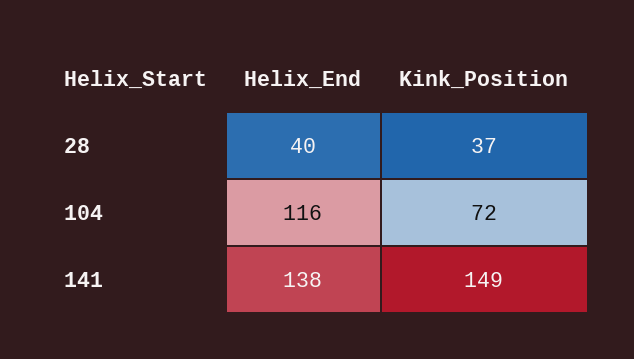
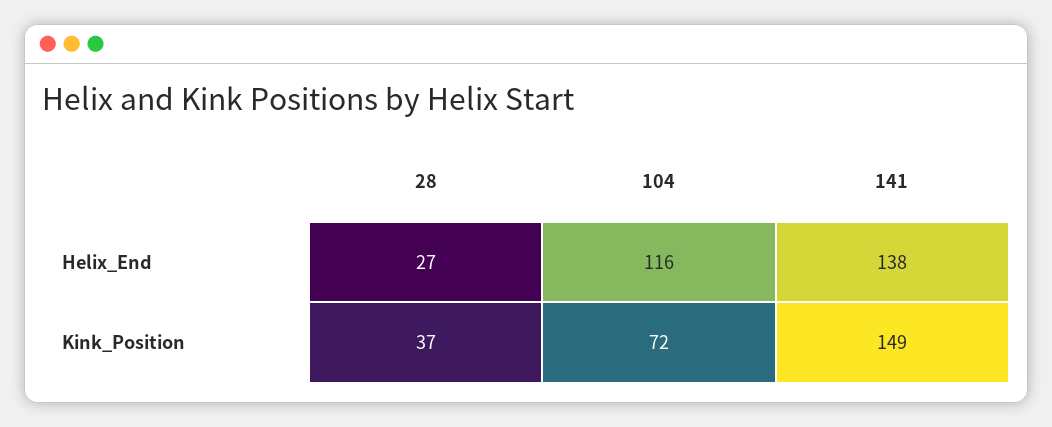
  {
    "Helix_End": {
-     "28": 40,
+     "28": 27,
      "104": 116,
      "141": 138
    },
    "Kink_Position": {
      "28": 37,
      "104": 72,
      "141": 149
    }
  }

